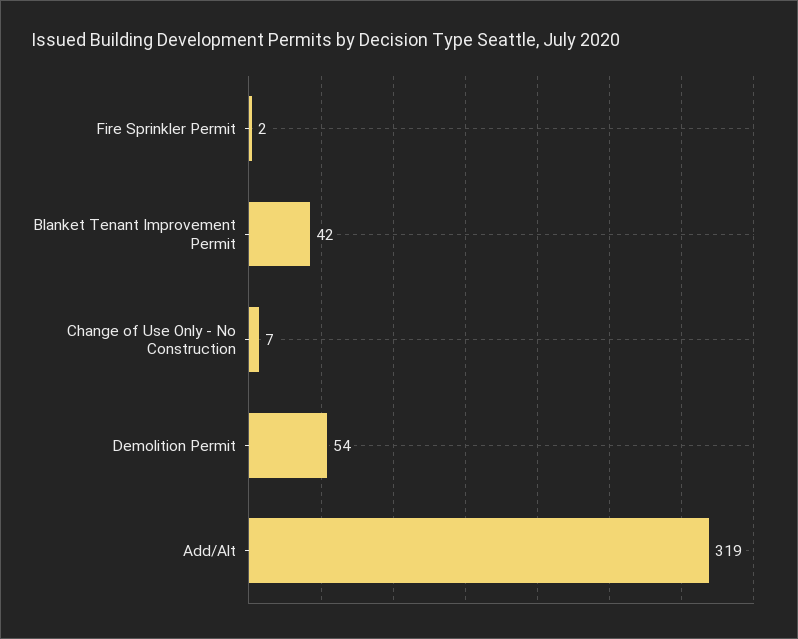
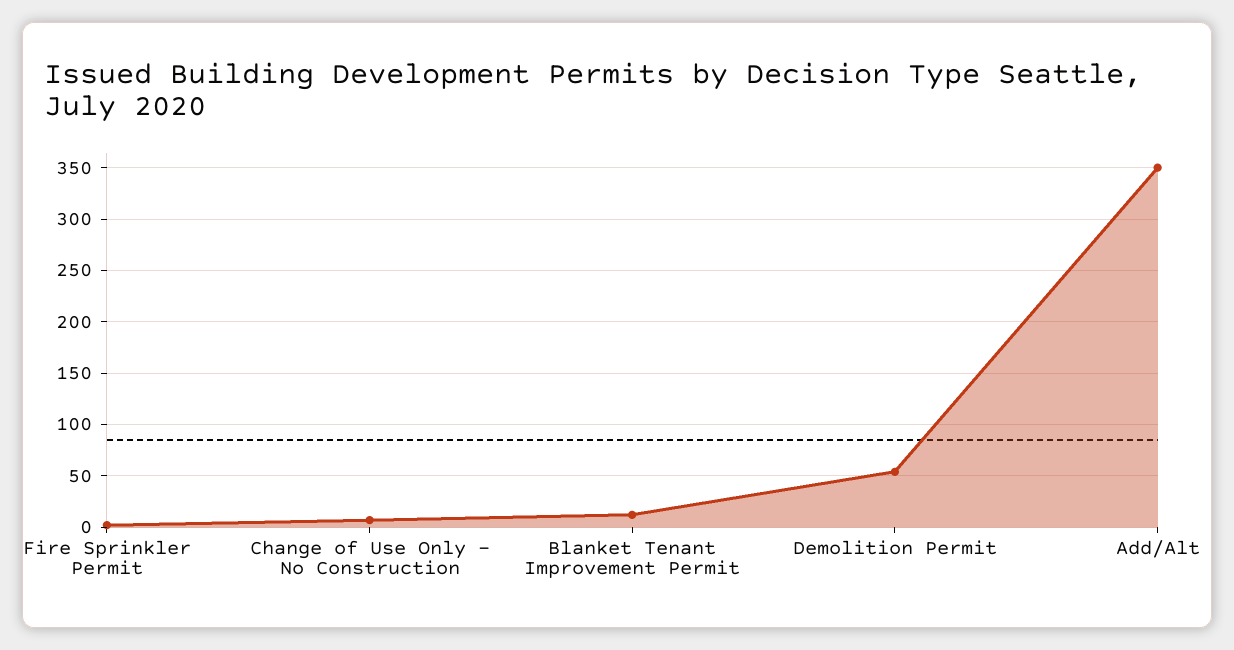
  {
    "Fire Sprinkler Permit": 2,
-   "Blanket Tenant Improvement Permit": 42,
+   "Blanket Tenant Improvement Permit": 10,
    "Change of Use Only - No Construction": 7,
    "Demolition Permit": 54,
-   "Add/Alt": 319
+   "Add/Alt": 350
  }

